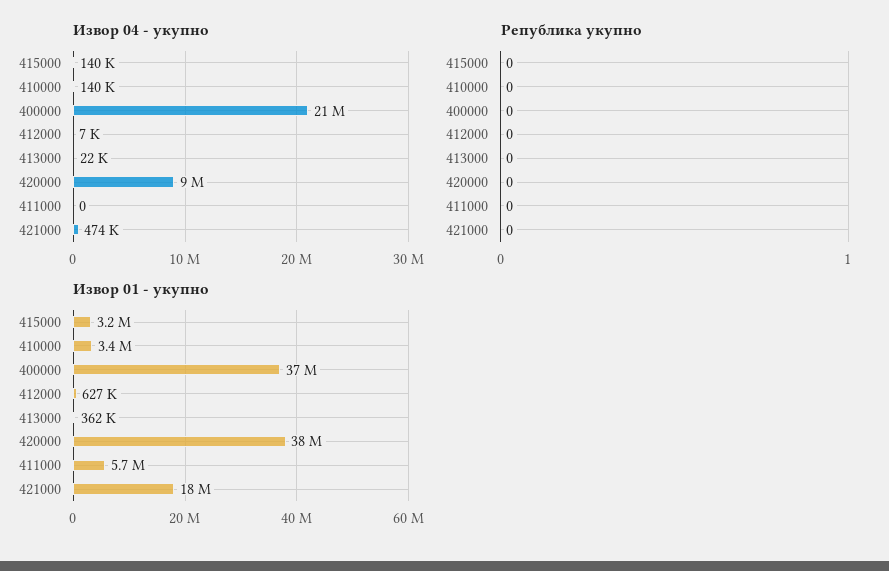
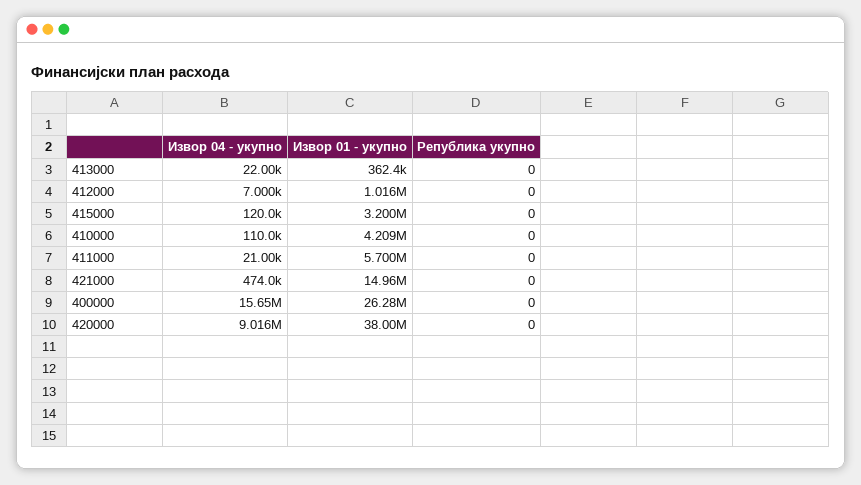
  {
    "Извор 04 - укупно": {
-     "415000": 140000,
+     "415000": 120000,
-     "410000": 140000,
+     "410000": 110000,
-     "400000": 21000000,
+     "400000": 15650000,
      "412000": 7000,
      "413000": 22000,
      "420000": 9016000,
-     "411000": 0,
+     "411000": 21000,
      "421000": 474000
    },
    "Република укупно": {
      "415000": 0,
      "410000": 0,
      "400000": 0,
      "412000": 0,
      "413000": 0,
      "420000": 0,
      "411000": 0,
      "421000": 0
    },
    "Извор 01 - укупно": {
      "415000": 3200000,
-     "410000": 3400000,
+     "410000": 4209000,
-     "400000": 37000000,
+     "400000": 26280000,
-     "412000": 627000,
+     "412000": 1016000,
      "413000": 362400,
      "420000": 38000000,
      "411000": 5700000,
-     "421000": 18000000
+     "421000": 14960000
    }
  }

